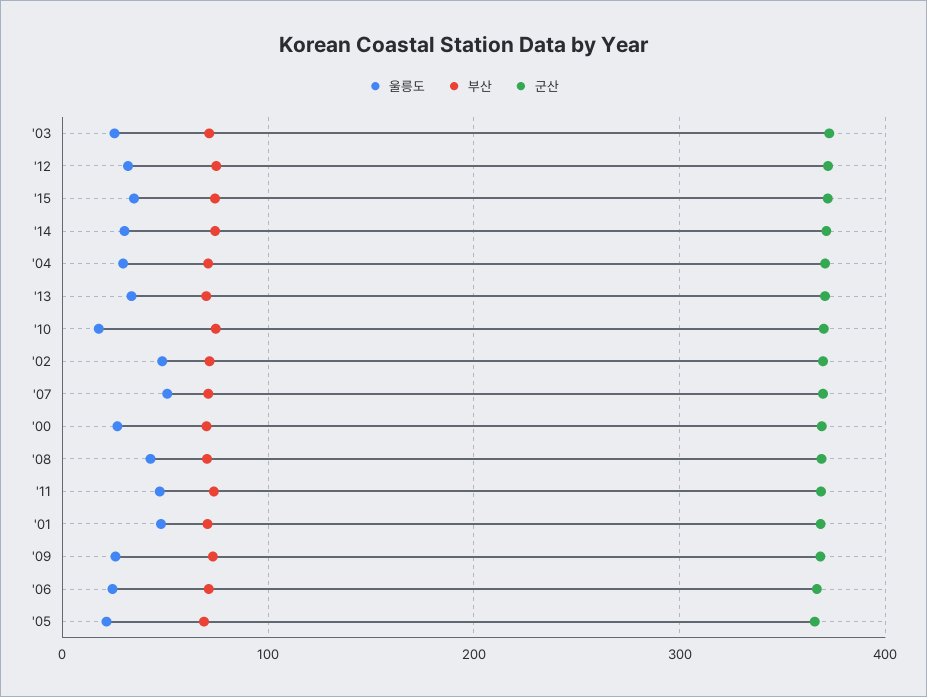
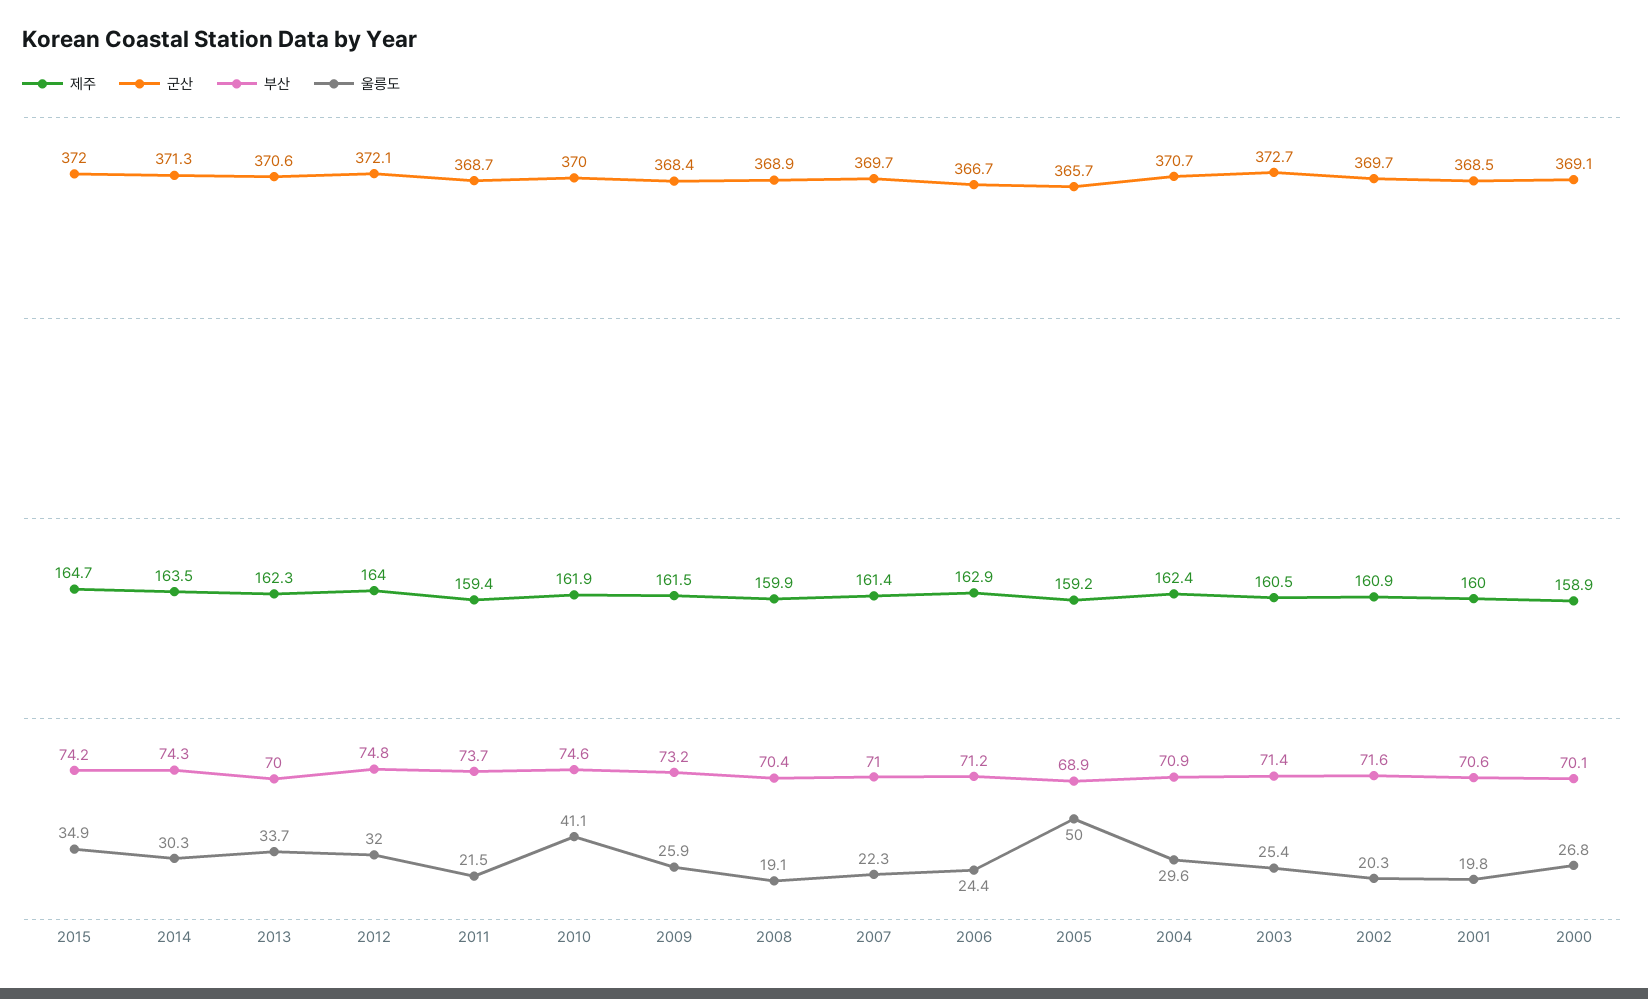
  {
    "울릉도": {
      "'03": 25.4,
      "'12": 32,
      "'15": 34.9,
      "'14": 30.3,
      "'04": 29.6,
      "'13": 33.7,
-     "'10": 20,
+     "'10": 41.1,
-     "'02": 50,
+     "'02": 20.3,
-     "'07": 50,
+     "'07": 22.3,
      "'00": 26.8,
-     "'08": 40,
+     "'08": 19.1,
-     "'11": 50,
+     "'11": 21.5,
-     "'01": 50,
+     "'01": 19.8,
      "'09": 25.9,
      "'06": 24.4,
-     "'05": 20
+     "'05": 50
    },
    "부산": {
      "'03": 71.4,
      "'12": 74.8,
      "'15": 74.2,
      "'14": 74.3,
      "'04": 70.9,
      "'13": 70,
      "'10": 74.6,
      "'02": 71.6,
      "'07": 71,
      "'00": 70.1,
      "'08": 70.4,
      "'11": 73.7,
      "'01": 70.6,
      "'09": 73.2,
      "'06": 71.2,
      "'05": 68.9
    },
    "군산": {
      "'03": 372.7,
      "'12": 372.1,
      "'15": 372,
      "'14": 371.3,
      "'04": 370.7,
      "'13": 370.6,
      "'10": 370,
      "'02": 369.7,
      "'07": 369.7,
      "'00": 369.1,
      "'08": 368.9,
      "'11": 368.7,
      "'01": 368.5,
      "'09": 368.4,
      "'06": 366.7,
      "'05": 365.7
-   }
+   },
+   "제주": {
+     "'15": 164.7,
+     "'14": 163.5,
+     "'13": 162.3,
+     "'12": 164,
+     "'11": 159.4,
+     "'10": 161.9,
+     "'09": 161.5,
+     "'08": 159.9,
+     "'07": 161.4,
+     "'06": 162.9,
+     "'05": 159.2,
+     "'04": 162.4,
+     "'03": 160.5,
+     "'02": 160.9,
+     "'01": 160,
+     "'00": 158.9
+   }
  }

